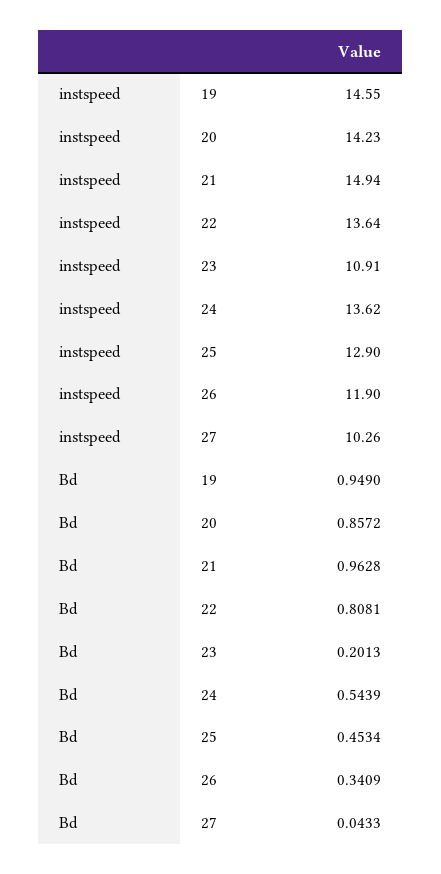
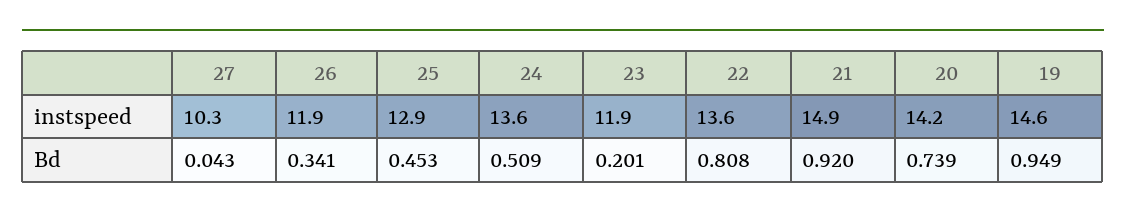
  {
    "instspeed": {
      "19": 14.55,
      "20": 14.23,
      "21": 14.94,
      "22": 13.64,
-     "23": 10.91,
+     "23": 11.9,
      "24": 13.62,
      "25": 12.9,
      "26": 11.9,
      "27": 10.26
    },
    "Bd": {
      "19": 0.949,
-     "20": 0.8572,
+     "20": 0.739,
-     "21": 0.9628,
+     "21": 0.92,
      "22": 0.8081,
      "23": 0.2013,
-     "24": 0.5439,
+     "24": 0.509,
      "25": 0.4534,
      "26": 0.3409,
      "27": 0.0433
    }
  }

